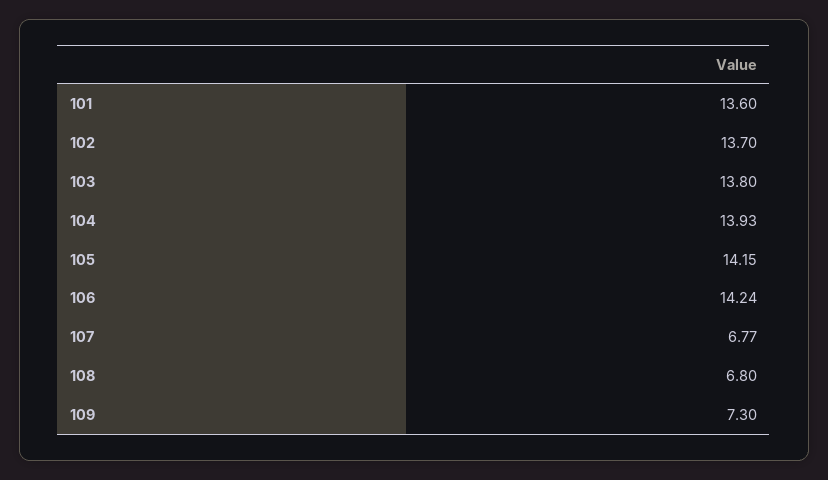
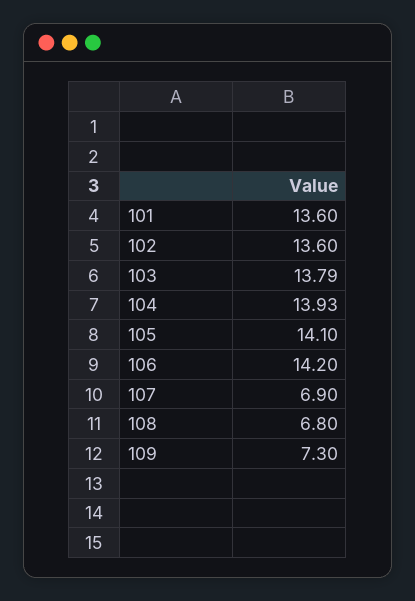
  {
    "101": 13.6,
-   "102": 13.7,
+   "102": 13.6,
-   "103": 13.8,
+   "103": 13.79,
    "104": 13.93,
-   "105": 14.15,
+   "105": 14.1,
-   "106": 14.24,
+   "106": 14.2,
-   "107": 6.77,
+   "107": 6.9,
    "108": 6.8,
    "109": 7.3
  }

